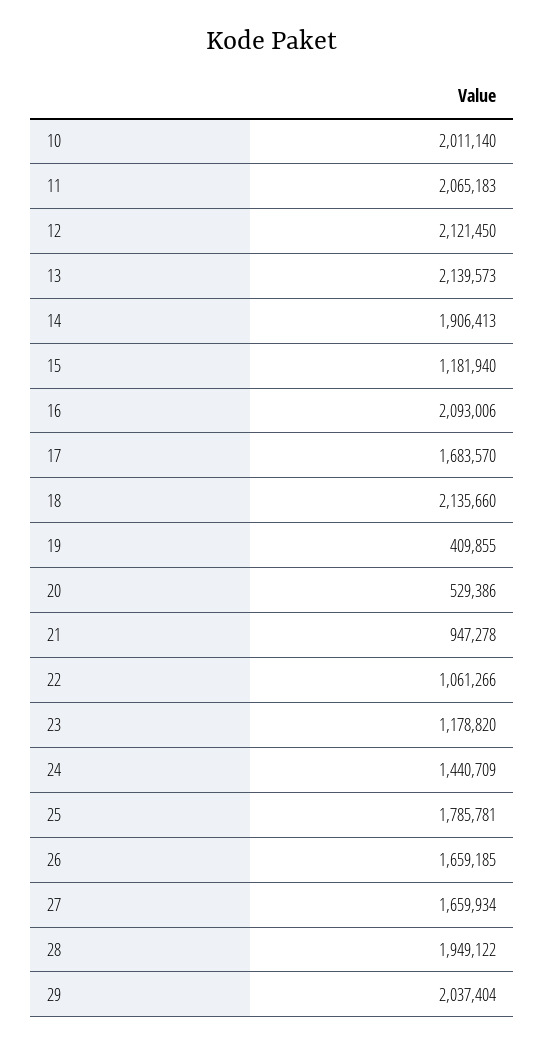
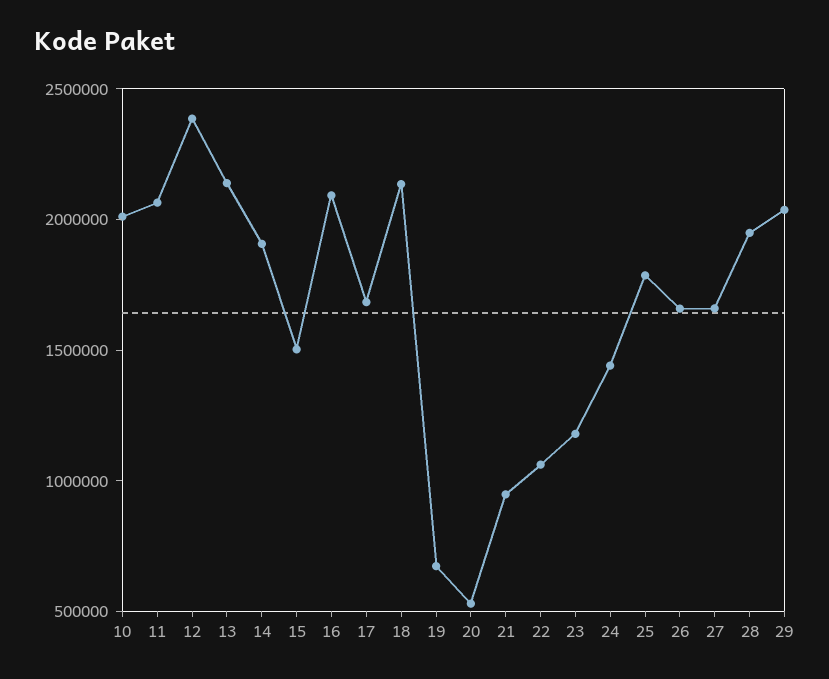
  {
    "10": 2011140,
    "11": 2065183,
-   "12": 2121450,
+   "12": 2400000,
    "13": 2139573,
    "14": 1906413,
-   "15": 1181940,
+   "15": 1500000,
    "16": 2093006,
    "17": 1683570,
    "18": 2135660,
-   "19": 409855,
+   "19": 700000,
    "20": 529386,
    "21": 947278,
    "22": 1061266,
    "23": 1178820,
    "24": 1440709,
    "25": 1785781,
    "26": 1659185,
    "27": 1659934,
    "28": 1949122,
    "29": 2037404
  }

